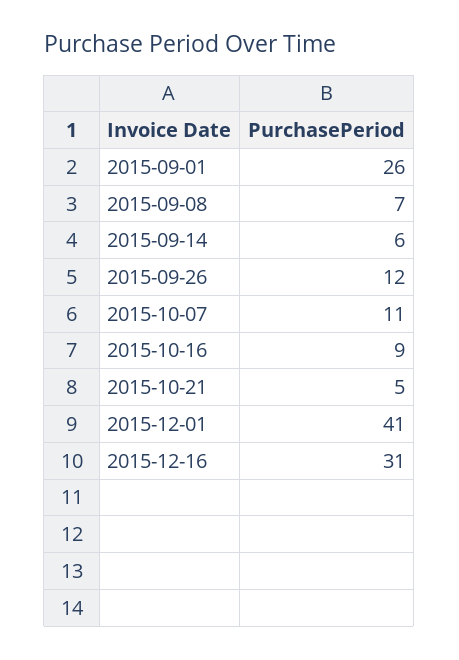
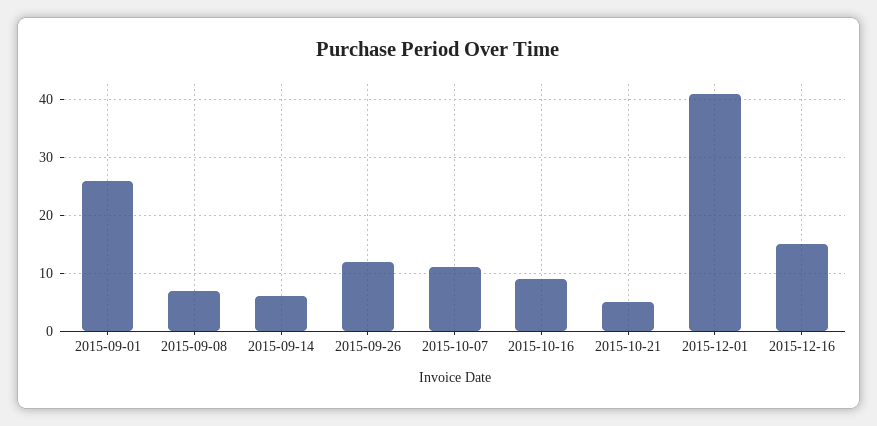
  {
    "2015-09-01": 26,
    "2015-09-08": 7,
    "2015-09-14": 6,
    "2015-09-26": 12,
    "2015-10-07": 11,
    "2015-10-16": 9,
    "2015-10-21": 5,
    "2015-12-01": 41,
-   "2015-12-16": 31
+   "2015-12-16": 15
  }

